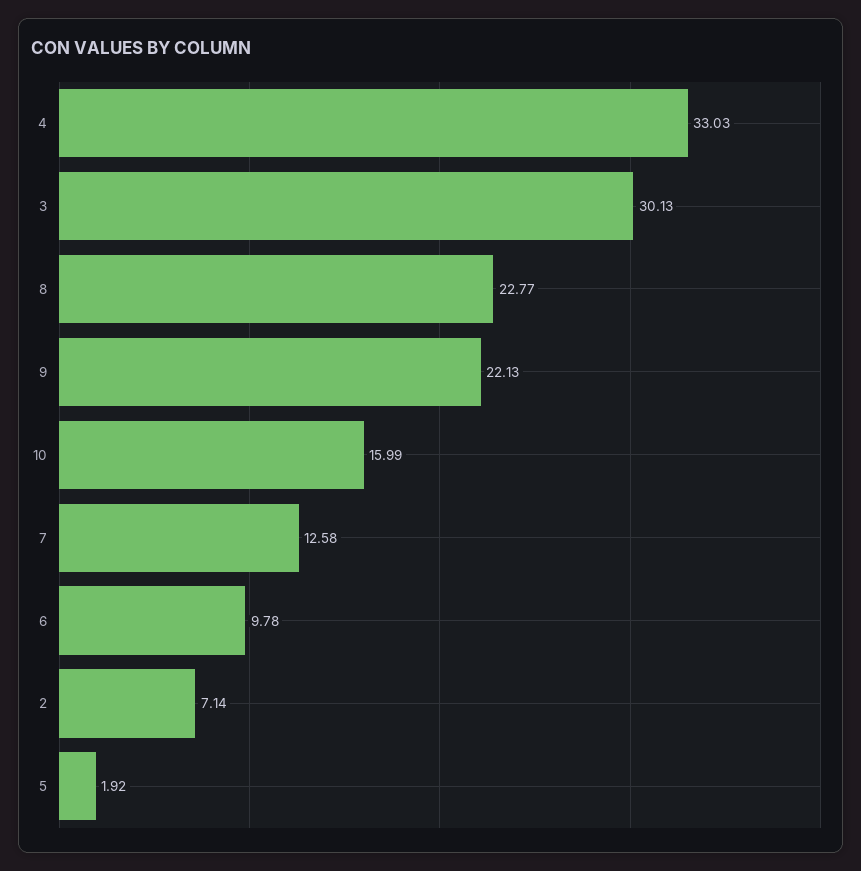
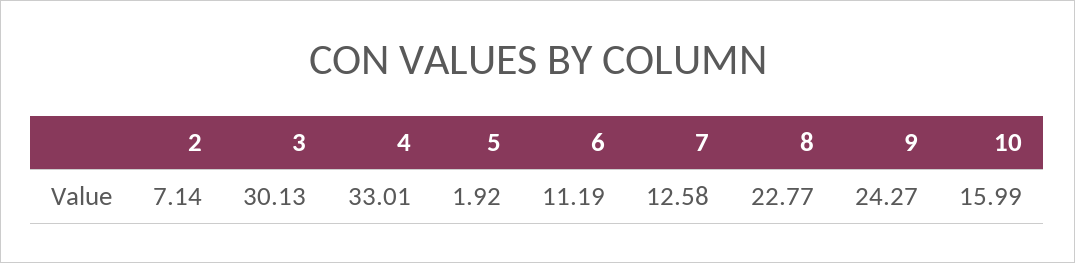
  {
-   "4": 33.03,
+   "4": 33.01,
    "3": 30.13,
    "8": 22.77,
-   "9": 22.13,
+   "9": 24.27,
    "10": 15.99,
    "7": 12.58,
-   "6": 9.78,
+   "6": 11.19,
    "2": 7.14,
    "5": 1.92
  }

